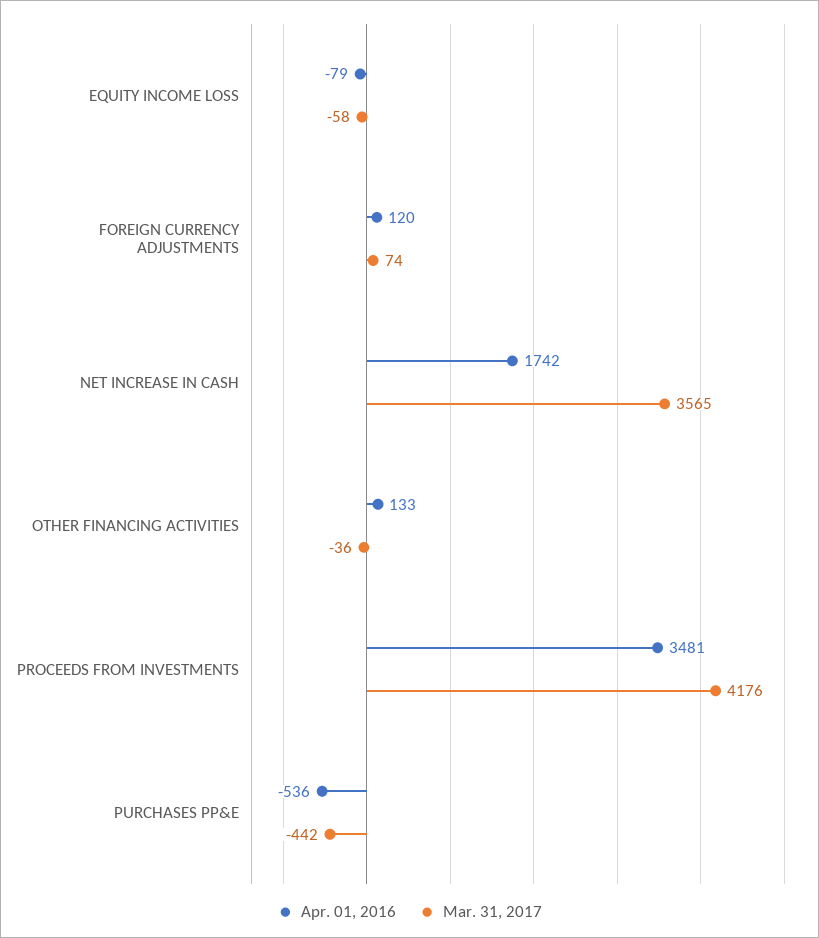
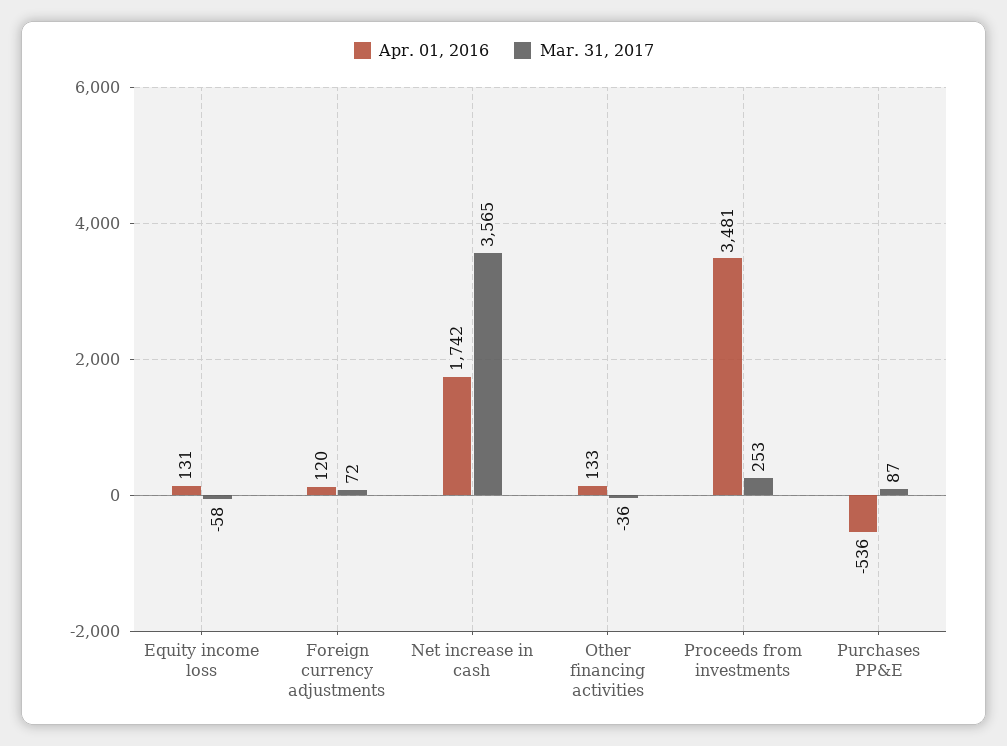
  {
    "Apr. 01, 2016": {
-     "EQUITY INCOME LOSS": -79,
+     "EQUITY INCOME LOSS": 131,
      "FOREIGN CURRENCY ADJUSTMENTS": 120,
      "NET INCREASE IN CASH": 1742,
      "OTHER FINANCING ACTIVITIES": 133,
      "PROCEEDS FROM INVESTMENTS": 3481,
      "PURCHASES PP&E": -536
    },
    "Mar. 31, 2017": {
      "EQUITY INCOME LOSS": -58,
-     "FOREIGN CURRENCY ADJUSTMENTS": 74,
+     "FOREIGN CURRENCY ADJUSTMENTS": 72,
      "NET INCREASE IN CASH": 3565,
      "OTHER FINANCING ACTIVITIES": -36,
-     "PROCEEDS FROM INVESTMENTS": 4176,
+     "PROCEEDS FROM INVESTMENTS": 253,
-     "PURCHASES PP&E": -442
+     "PURCHASES PP&E": 87
    }
  }

